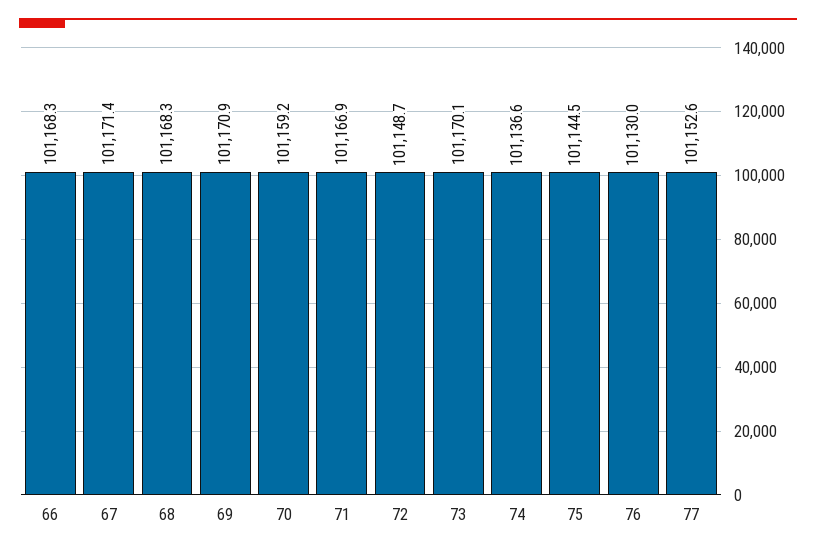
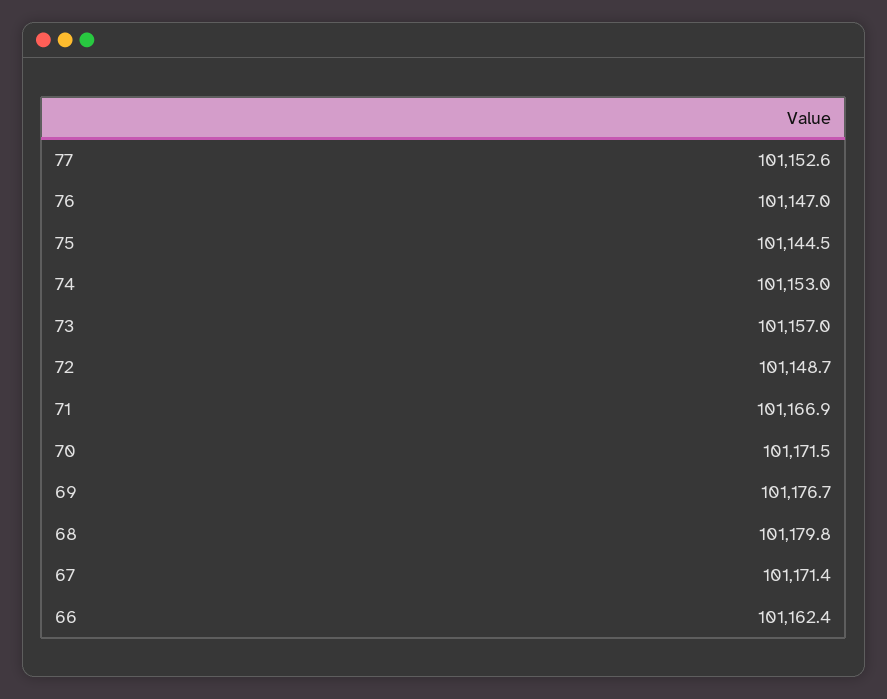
  {
-   "66": 101168.3,
+   "66": 101162.4,
    "67": 101171.4,
-   "68": 101168.3,
+   "68": 101179.8,
-   "69": 101170.9,
+   "69": 101176.7,
-   "70": 101159.2,
+   "70": 101171.5,
    "71": 101166.9,
    "72": 101148.7,
-   "73": 101170.1,
+   "73": 101157,
-   "74": 101136.6,
+   "74": 101153,
    "75": 101144.5,
-   "76": 101130,
+   "76": 101147,
    "77": 101152.6
  }

